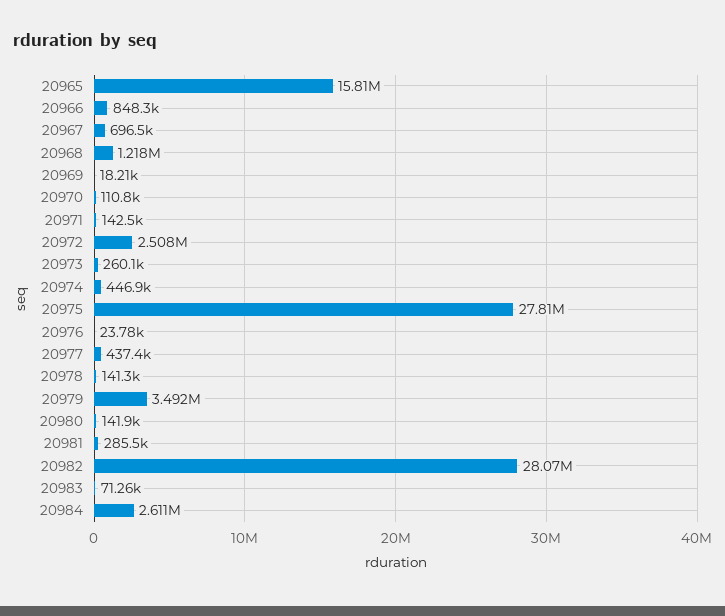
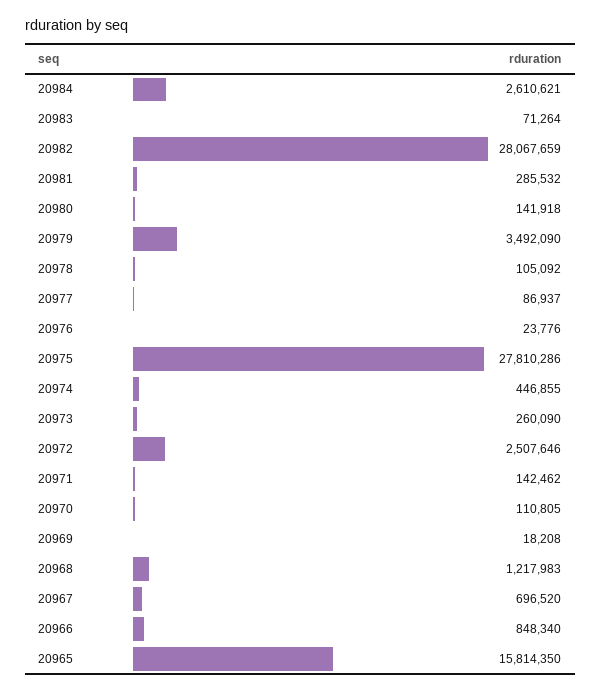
  {
    "20965": 15814350,
    "20966": 848340,
    "20967": 696520,
    "20968": 1217983,
    "20969": 18208,
    "20970": 110805,
    "20971": 142462,
    "20972": 2507646,
    "20973": 260090,
    "20974": 446855,
    "20975": 27810286,
    "20976": 23776,
-   "20977": 437400,
+   "20977": 86937,
-   "20978": 141300,
+   "20978": 105092,
    "20979": 3492090,
    "20980": 141918,
    "20981": 285532,
    "20982": 28067659,
    "20983": 71264,
    "20984": 2610621
  }

